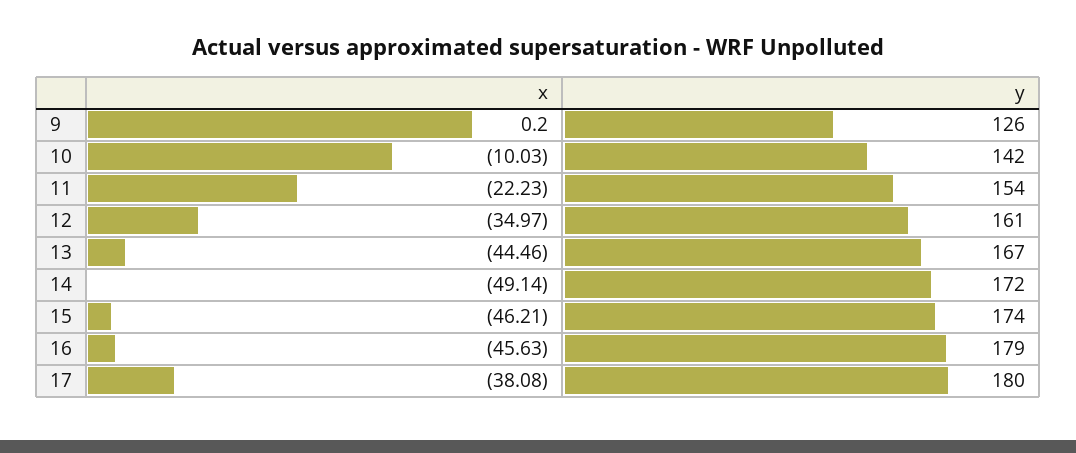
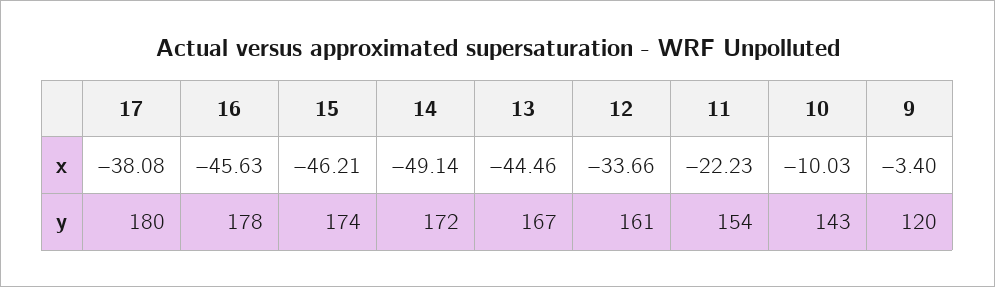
  {
    "x": {
-     "9": 0.2,
+     "9": -3.4,
      "10": -10.03,
      "11": -22.23,
-     "12": -34.97,
+     "12": -33.66,
      "13": -44.46,
      "14": -49.14,
      "15": -46.21,
      "16": -45.63,
      "17": -38.08
    },
    "y": {
-     "9": 126,
+     "9": 120,
-     "10": 142,
+     "10": 143,
      "11": 154,
      "12": 161,
      "13": 167,
      "14": 172,
      "15": 174,
-     "16": 179,
+     "16": 178,
      "17": 180
    }
  }

